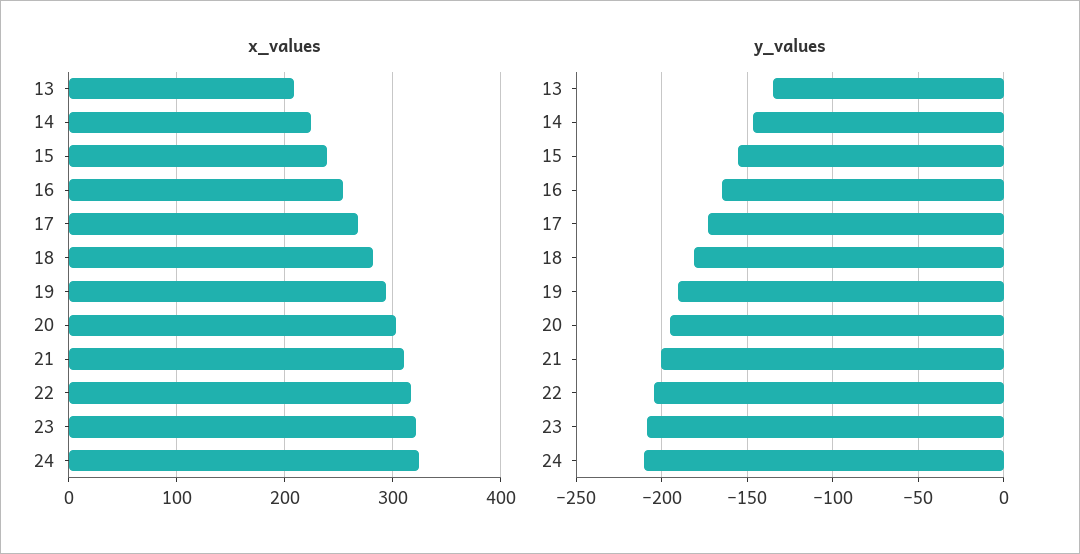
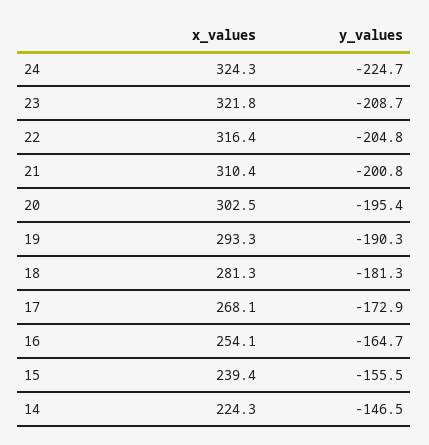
  {
    "x_values": {
-     "13": 210,
      "14": 224.3,
      "15": 239.4,
      "16": 254.1,
      "17": 268.1,
      "18": 281.3,
      "19": 293.3,
      "20": 302.5,
      "21": 310.4,
      "22": 316.4,
      "23": 321.8,
      "24": 324.3
    },
    "y_values": {
-     "13": -135,
      "14": -146.5,
      "15": -155.5,
      "16": -164.7,
      "17": -172.9,
      "18": -181.3,
      "19": -190.3,
      "20": -195.4,
      "21": -200.8,
      "22": -204.8,
      "23": -208.7,
-     "24": -210
+     "24": -224.7
    }
  }

